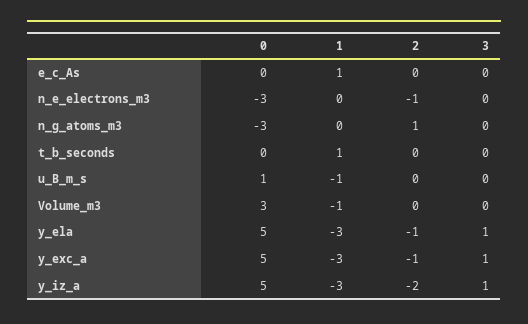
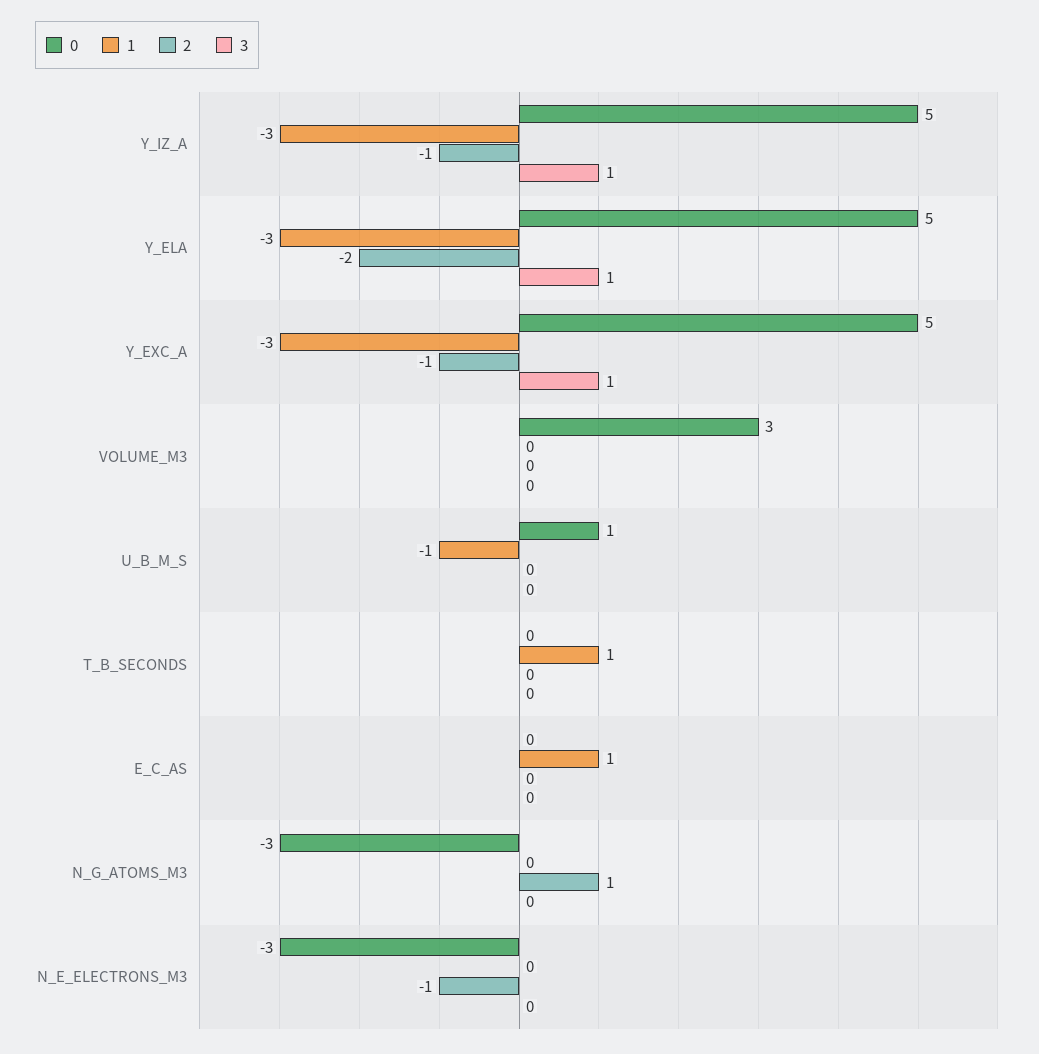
  {
    "0": {
      "e_c_As": 0,
      "n_e_electrons_m3": -3,
      "n_g_atoms_m3": -3,
      "t_b_seconds": 0,
      "u_B_m_s": 1,
      "Volume_m3": 3,
      "y_ela": 5,
      "y_exc_a": 5,
      "y_iz_a": 5
    },
    "1": {
      "e_c_As": 1,
      "n_e_electrons_m3": 0,
      "n_g_atoms_m3": 0,
      "t_b_seconds": 1,
      "u_B_m_s": -1,
-     "Volume_m3": -1,
+     "Volume_m3": 0,
      "y_ela": -3,
      "y_exc_a": -3,
      "y_iz_a": -3
    },
    "2": {
      "e_c_As": 0,
      "n_e_electrons_m3": -1,
      "n_g_atoms_m3": 1,
      "t_b_seconds": 0,
      "u_B_m_s": 0,
      "Volume_m3": 0,
-     "y_ela": -1,
+     "y_ela": -2,
      "y_exc_a": -1,
-     "y_iz_a": -2
+     "y_iz_a": -1
    },
    "3": {
      "e_c_As": 0,
      "n_e_electrons_m3": 0,
      "n_g_atoms_m3": 0,
      "t_b_seconds": 0,
      "u_B_m_s": 0,
      "Volume_m3": 0,
      "y_ela": 1,
      "y_exc_a": 1,
      "y_iz_a": 1
    }
  }

